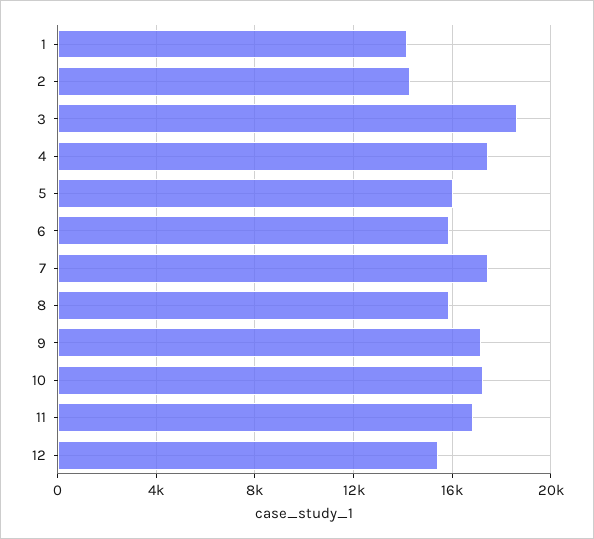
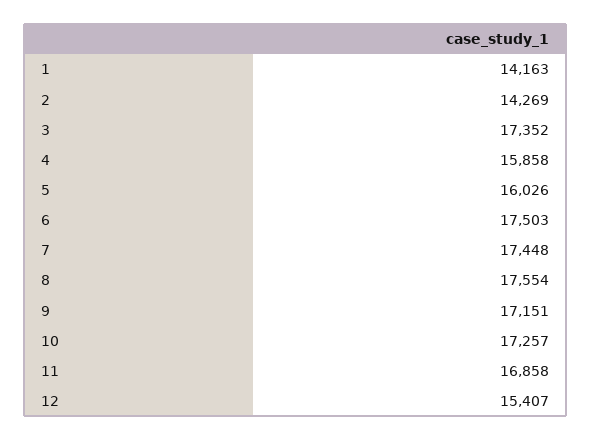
  {
    "1": 14163,
    "2": 14269,
-   "3": 18500,
+   "3": 17352,
-   "4": 17500,
+   "4": 15858,
    "5": 16026,
-   "6": 16000,
+   "6": 17503,
    "7": 17448,
-   "8": 16000,
+   "8": 17554,
    "9": 17151,
    "10": 17257,
    "11": 16858,
    "12": 15407
  }

